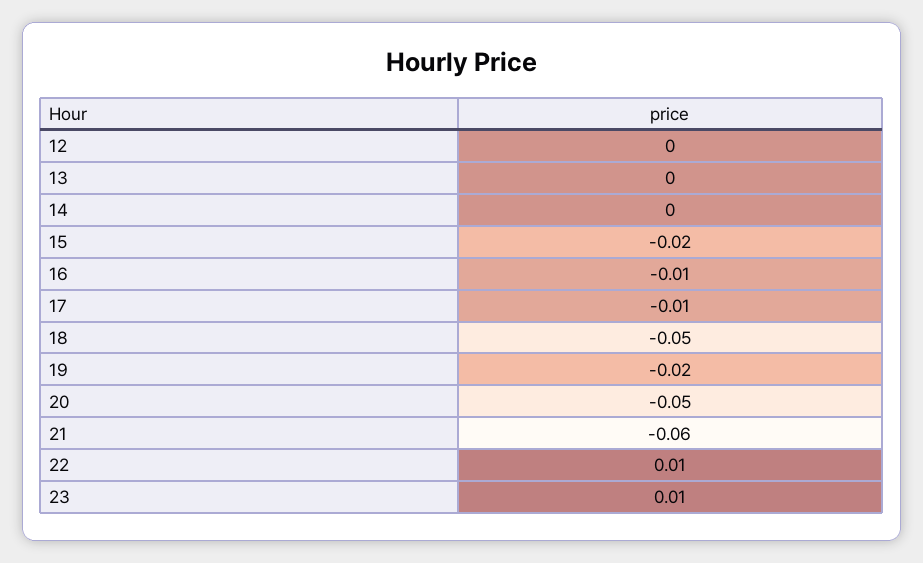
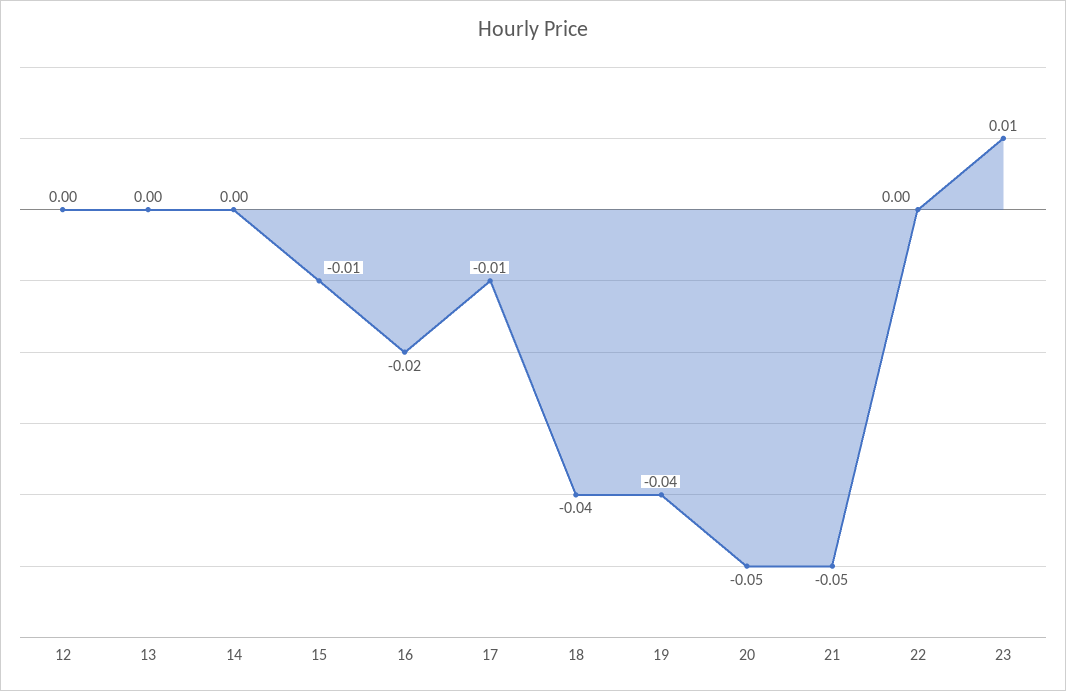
  {
    "12": 0,
    "13": 0,
    "14": 0,
-   "15": -0.02,
+   "15": -0.01,
-   "16": -0.01,
+   "16": -0.02,
    "17": -0.01,
-   "18": -0.05,
+   "18": -0.04,
-   "19": -0.02,
+   "19": -0.04,
    "20": -0.05,
-   "21": -0.06,
+   "21": -0.05,
-   "22": 0.01,
+   "22": 0,
    "23": 0.01
  }

